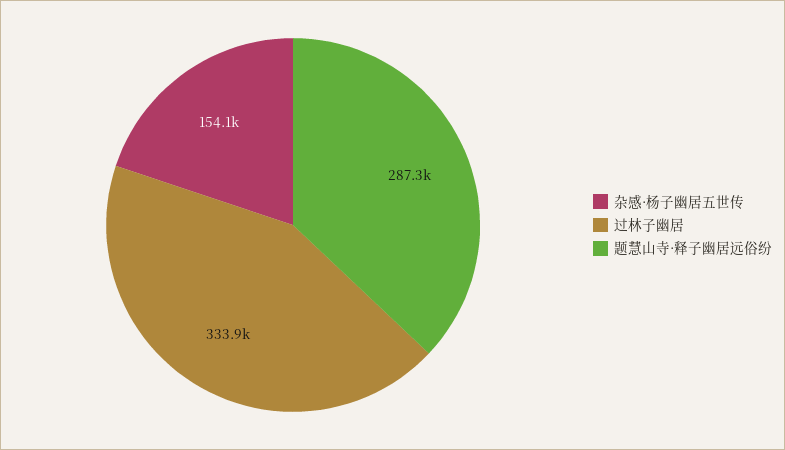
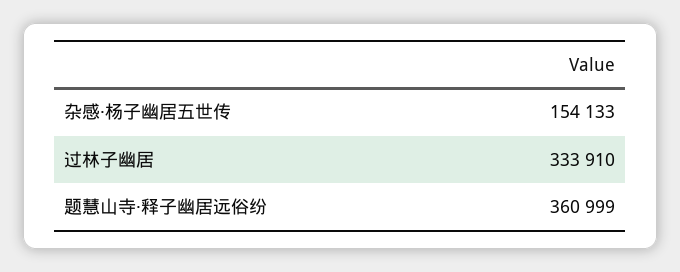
  {
    "杂感·杨子幽居五世传": 154133,
    "过林子幽居": 333910,
-   "题慧山寺·释子幽居远俗纷": 287300
+   "题慧山寺·释子幽居远俗纷": 360999
  }

